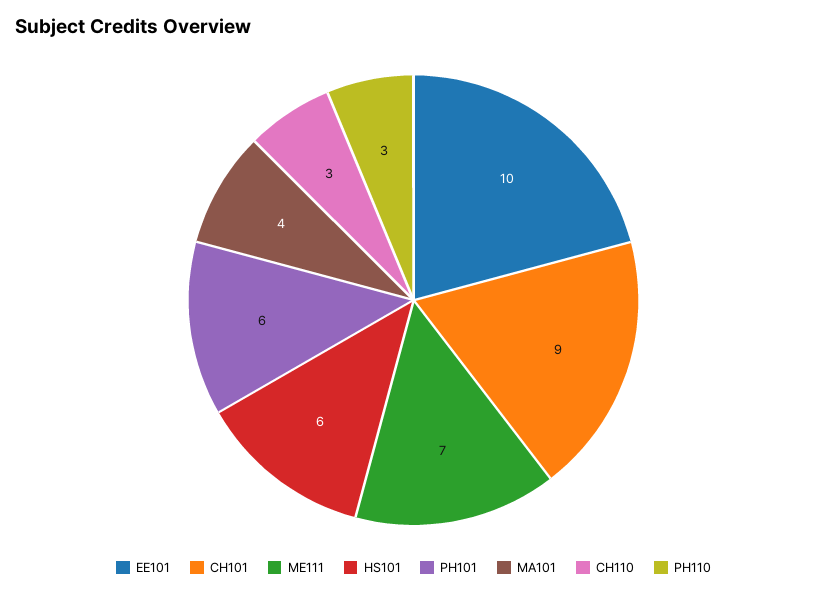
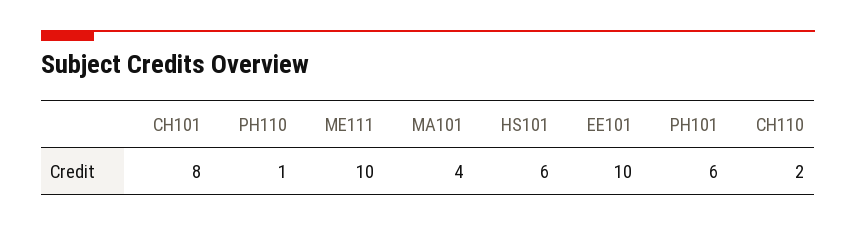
  {
    "EE101": 10,
-   "CH101": 9,
+   "CH101": 8,
-   "ME111": 7,
+   "ME111": 10,
    "HS101": 6,
    "PH101": 6,
    "MA101": 4,
-   "CH110": 3,
+   "CH110": 2,
-   "PH110": 3
+   "PH110": 1
  }

